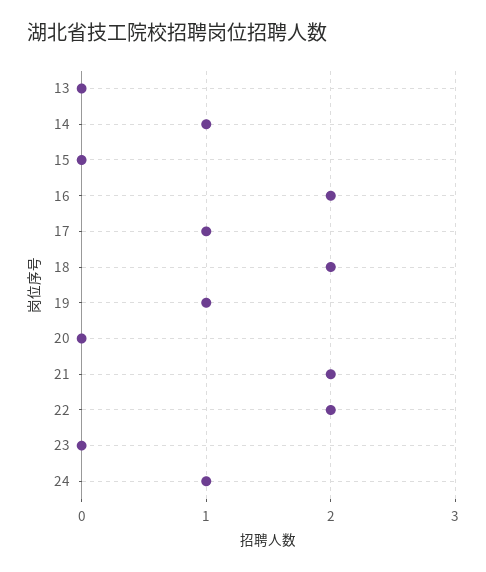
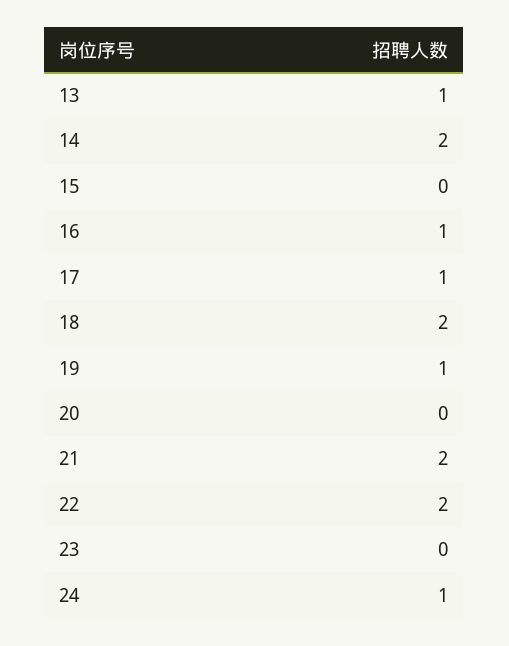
  {
-   "13": 0,
+   "13": 1,
-   "14": 1,
+   "14": 2,
    "15": 0,
-   "16": 2,
+   "16": 1,
    "17": 1,
    "18": 2,
    "19": 1,
    "20": 0,
    "21": 2,
    "22": 2,
    "23": 0,
    "24": 1
  }

